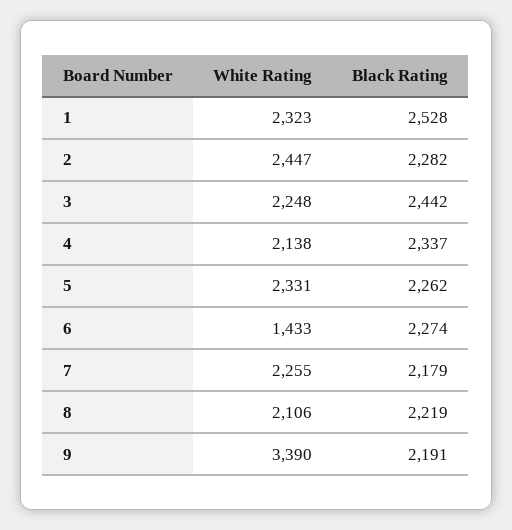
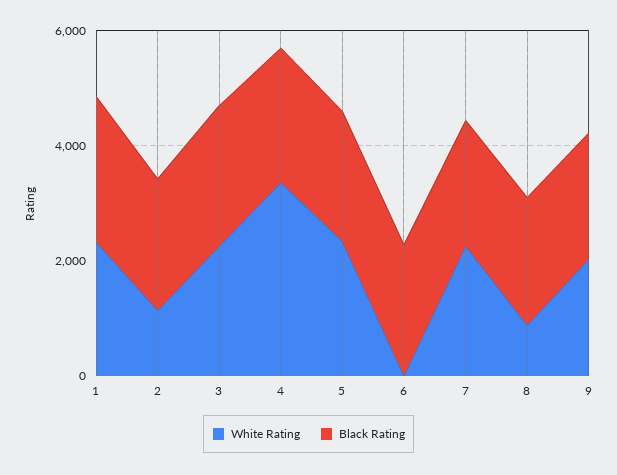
  {
    "White Rating": {
      "1": 2323,
-     "2": 2447,
+     "2": 1000,
      "3": 2248,
-     "4": 2138,
+     "4": 3500,
      "5": 2331,
-     "6": 1433,
+     "6": 0,
      "7": 2255,
-     "8": 2106,
+     "8": 1000,
-     "9": 3390
+     "9": 2000
    },
    "Black Rating": {
      "1": 2528,
      "2": 2282,
      "3": 2442,
      "4": 2337,
      "5": 2262,
      "6": 2274,
      "7": 2179,
      "8": 2219,
      "9": 2191
    }
  }

